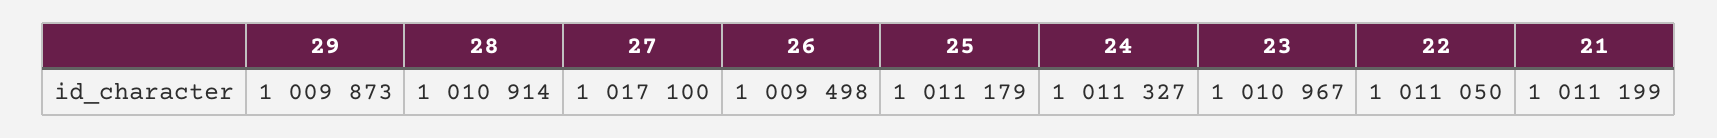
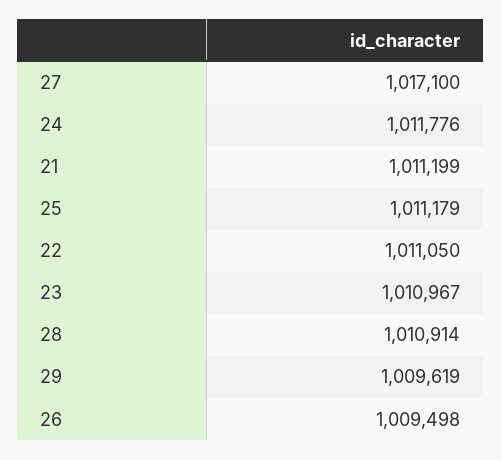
  {
-   "29": 1009873,
+   "29": 1009619,
    "28": 1010914,
    "27": 1017100,
    "26": 1009498,
    "25": 1011179,
-   "24": 1011327,
+   "24": 1011776,
    "23": 1010967,
    "22": 1011050,
    "21": 1011199
  }

